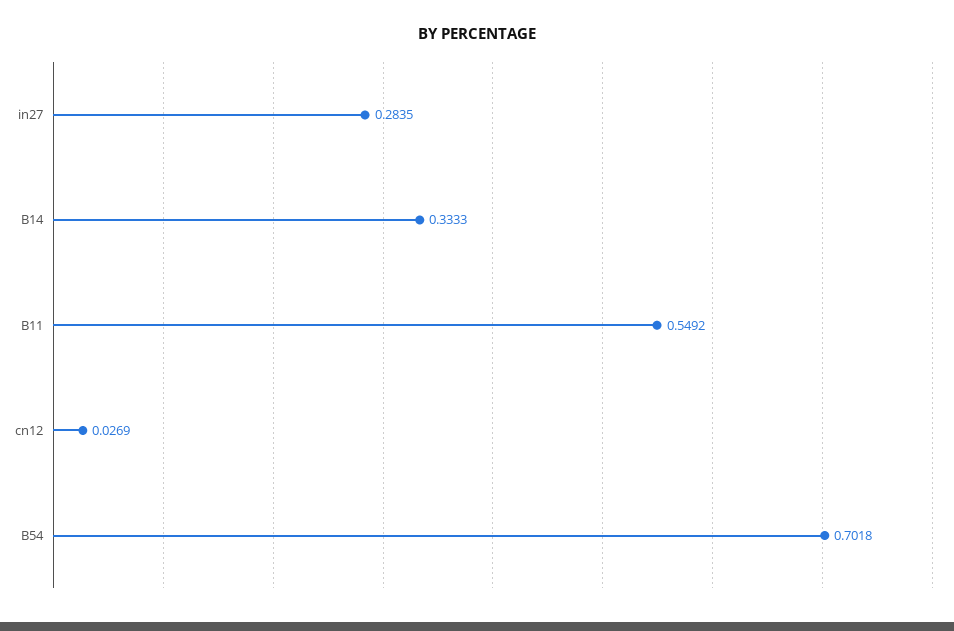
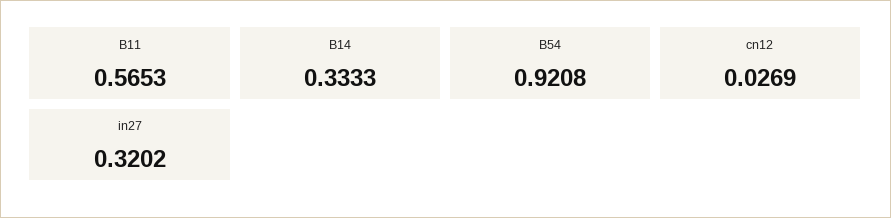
  {
-   "in27": 0.2835,
+   "in27": 0.3202,
    "B14": 0.3333,
-   "B11": 0.5492,
+   "B11": 0.5653,
    "cn12": 0.0269,
-   "B54": 0.7018
+   "B54": 0.9208
  }

